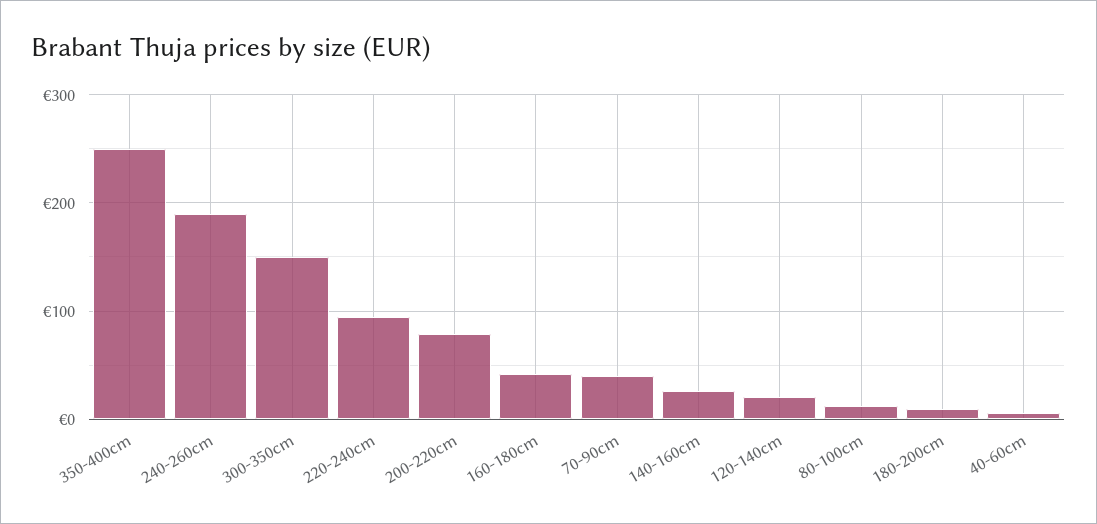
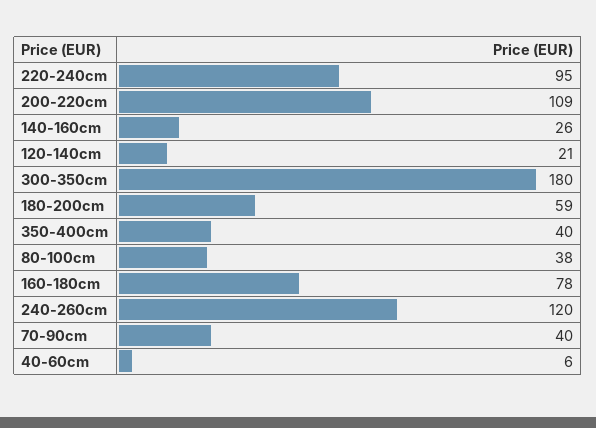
  {
-   "350-400cm": 250,
+   "350-400cm": 40,
-   "240-260cm": 190,
+   "240-260cm": 120,
-   "300-350cm": 150,
+   "300-350cm": 180,
    "220-240cm": 95,
-   "200-220cm": 80,
+   "200-220cm": 109,
-   "160-180cm": 40,
+   "160-180cm": 78,
    "70-90cm": 40,
    "140-160cm": 26,
    "120-140cm": 21,
-   "80-100cm": 10,
+   "80-100cm": 38,
-   "180-200cm": 10,
+   "180-200cm": 59,
    "40-60cm": 6
  }

